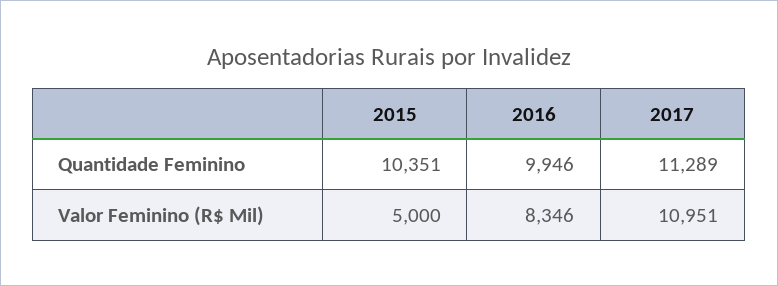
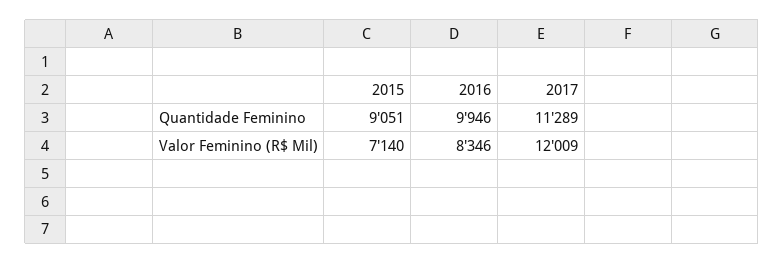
  {
    "2015": {
-     "Quantidade Feminino": 10351,
+     "Quantidade Feminino": 9051,
-     "Valor Feminino (R$ Mil)": 5000
+     "Valor Feminino (R$ Mil)": 7140
    },
    "2016": {
      "Quantidade Feminino": 9946,
      "Valor Feminino (R$ Mil)": 8346
    },
    "2017": {
      "Quantidade Feminino": 11289,
-     "Valor Feminino (R$ Mil)": 10951
+     "Valor Feminino (R$ Mil)": 12009
    }
  }

